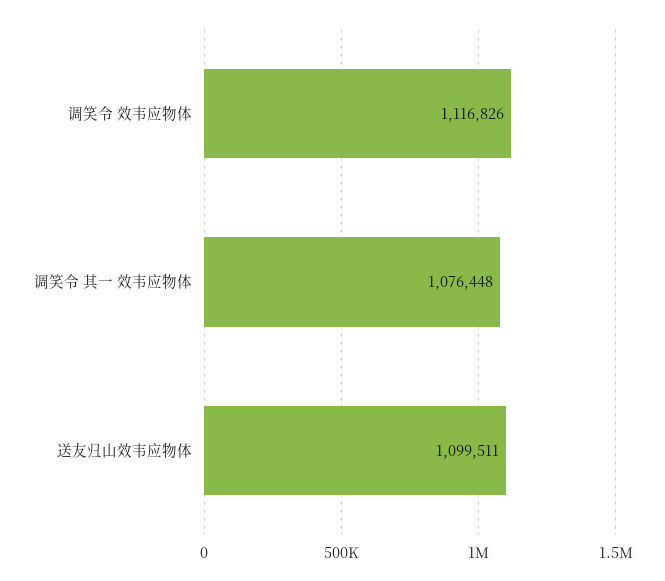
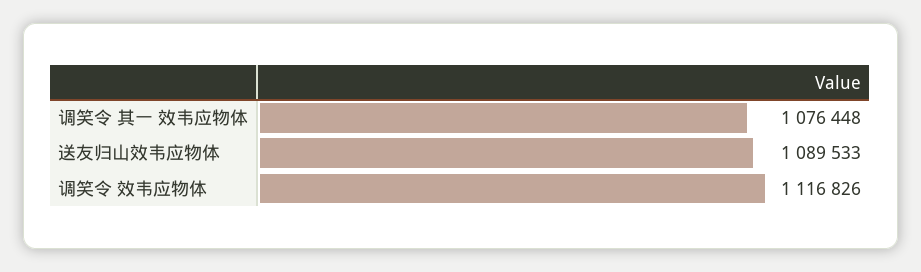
  {
    "调笑令 效韦应物体": 1116826,
    "调笑令 其一 效韦应物体": 1076448,
-   "送友归山效韦应物体": 1099511
+   "送友归山效韦应物体": 1089533
  }

